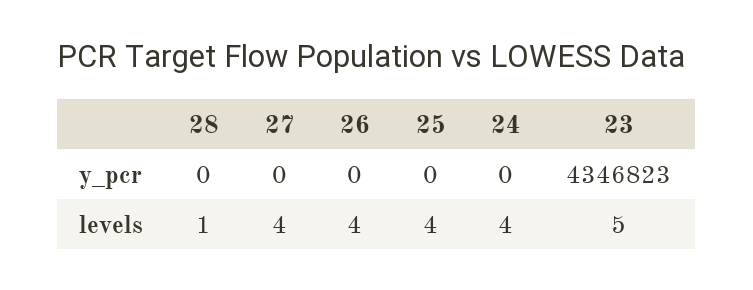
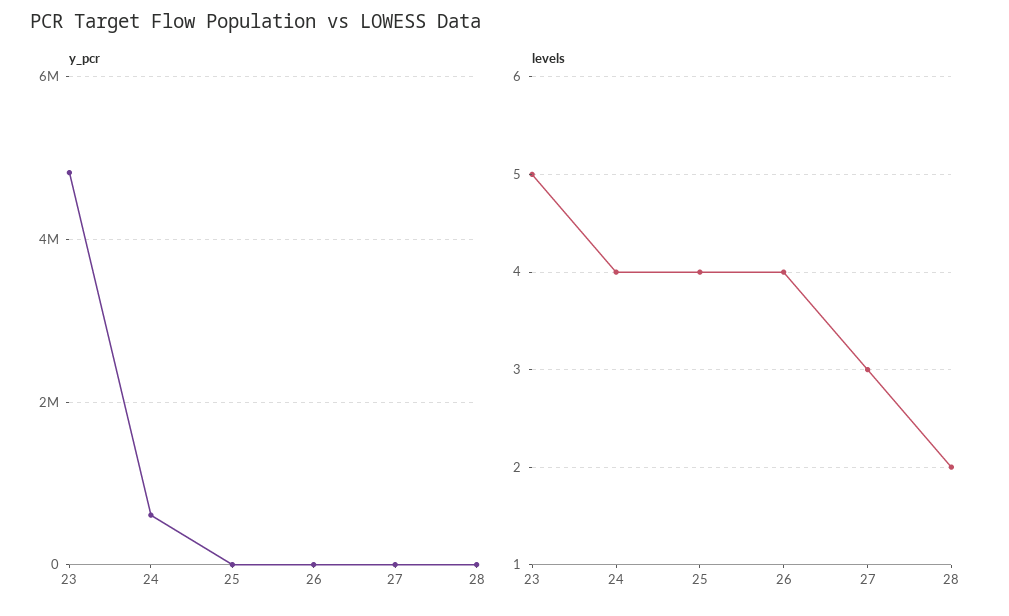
  {
    "y_pcr": {
      "28": 0,
      "27": 0,
      "26": 0,
      "25": 0,
-     "24": 0,
+     "24": 600000,
-     "23": 4346823
+     "23": 4800000
    },
    "levels": {
-     "28": 1,
+     "28": 2,
-     "27": 4,
+     "27": 3,
      "26": 4,
      "25": 4,
      "24": 4,
      "23": 5
    }
  }

